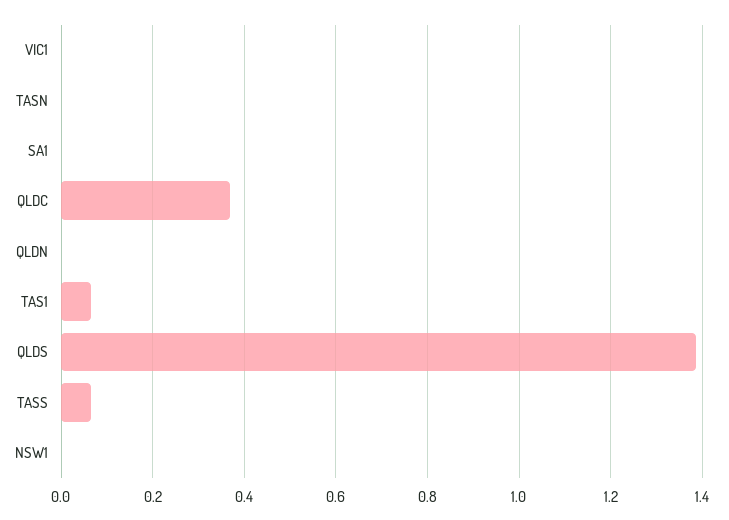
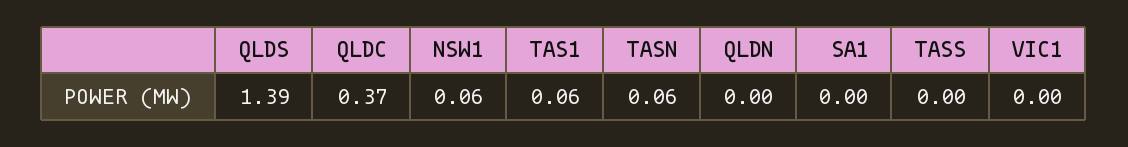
  {
    "VIC1": 0,
-   "TASN": 0,
+   "TASN": 0.06,
    "SA1": 0,
    "QLDC": 0.37,
    "QLDN": 0,
    "TAS1": 0.06,
    "QLDS": 1.39,
-   "TASS": 0.06,
+   "TASS": 0,
-   "NSW1": 0
+   "NSW1": 0.06
  }

